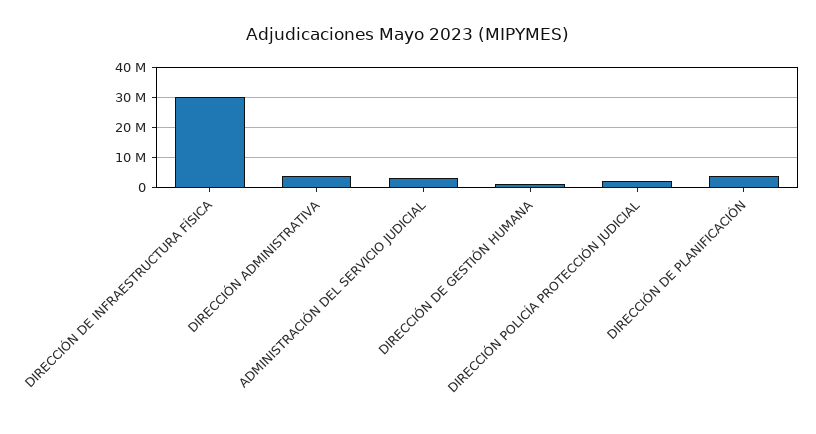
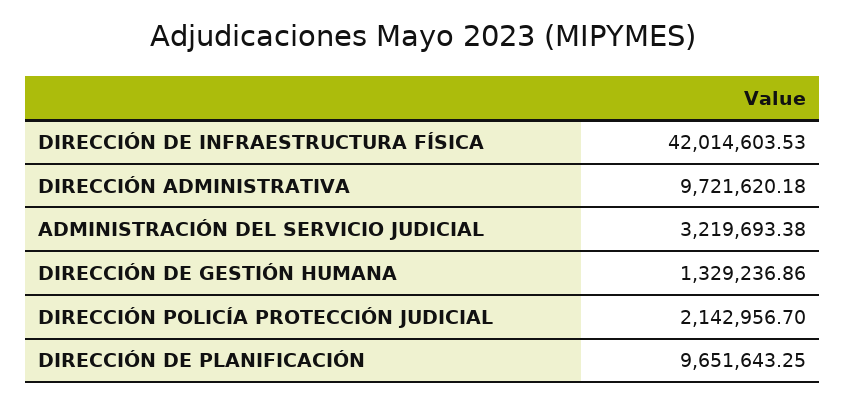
  {
-   "DIRECCIÓN DE INFRAESTRUCTURA FÍSICA": 30000000,
+   "DIRECCIÓN DE INFRAESTRUCTURA FÍSICA": 42014603.53,
-   "DIRECCIÓN ADMINISTRATIVA": 4000000,
+   "DIRECCIÓN ADMINISTRATIVA": 9721620.18,
    "ADMINISTRACIÓN DEL SERVICIO JUDICIAL": 3219693.38,
    "DIRECCIÓN DE GESTIÓN HUMANA": 1329236.86,
    "DIRECCIÓN POLICÍA PROTECCIÓN JUDICIAL": 2142956.7,
-   "DIRECCIÓN DE PLANIFICACIÓN": 4000000
+   "DIRECCIÓN DE PLANIFICACIÓN": 9651643.25
  }

